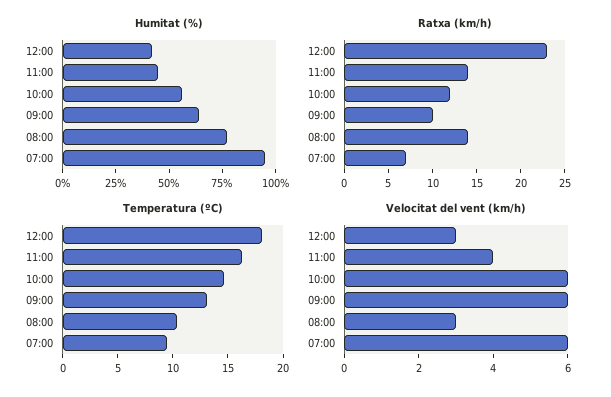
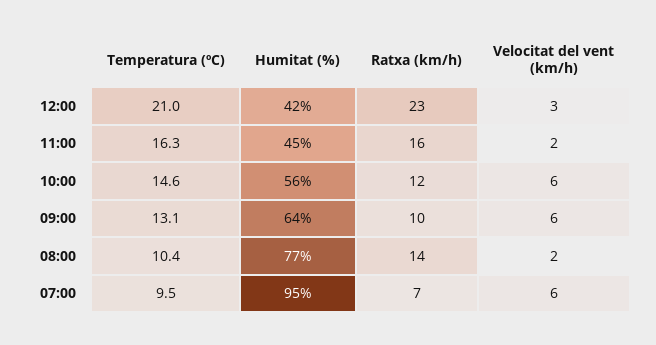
  {
    "Humitat (%)": {
      "12:00": 42,
      "11:00": 45,
      "10:00": 56,
      "09:00": 64,
      "08:00": 77,
      "07:00": 95
    },
    "Ratxa (km/h)": {
      "12:00": 23,
-     "11:00": 14,
+     "11:00": 16,
      "10:00": 12,
      "09:00": 10,
      "08:00": 14,
      "07:00": 7
    },
    "Temperatura (ºC)": {
-     "12:00": 18,
+     "12:00": 21,
      "11:00": 16.3,
      "10:00": 14.6,
      "09:00": 13.1,
      "08:00": 10.4,
      "07:00": 9.5
    },
    "Velocitat del vent (km/h)": {
      "12:00": 3,
-     "11:00": 4,
+     "11:00": 2,
      "10:00": 6,
      "09:00": 6,
-     "08:00": 3,
+     "08:00": 2,
      "07:00": 6
    }
  }

